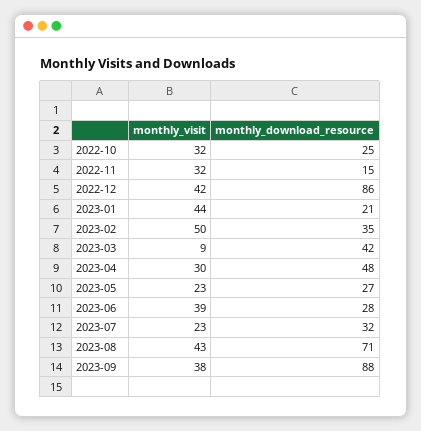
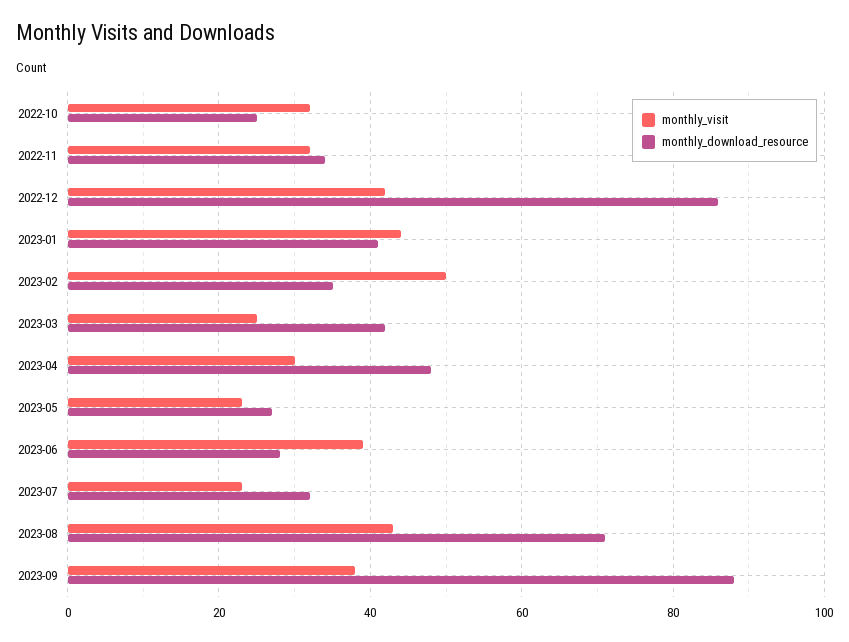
  {
    "monthly_visit": {
      "2022-10": 32,
      "2022-11": 32,
      "2022-12": 42,
      "2023-01": 44,
      "2023-02": 50,
-     "2023-03": 9,
+     "2023-03": 25,
      "2023-04": 30,
      "2023-05": 23,
      "2023-06": 39,
      "2023-07": 23,
      "2023-08": 43,
      "2023-09": 38
    },
    "monthly_download_resource": {
      "2022-10": 25,
-     "2022-11": 15,
+     "2022-11": 35,
      "2022-12": 86,
-     "2023-01": 21,
+     "2023-01": 40,
      "2023-02": 35,
      "2023-03": 42,
      "2023-04": 48,
      "2023-05": 27,
      "2023-06": 28,
      "2023-07": 32,
      "2023-08": 71,
      "2023-09": 88
    }
  }

